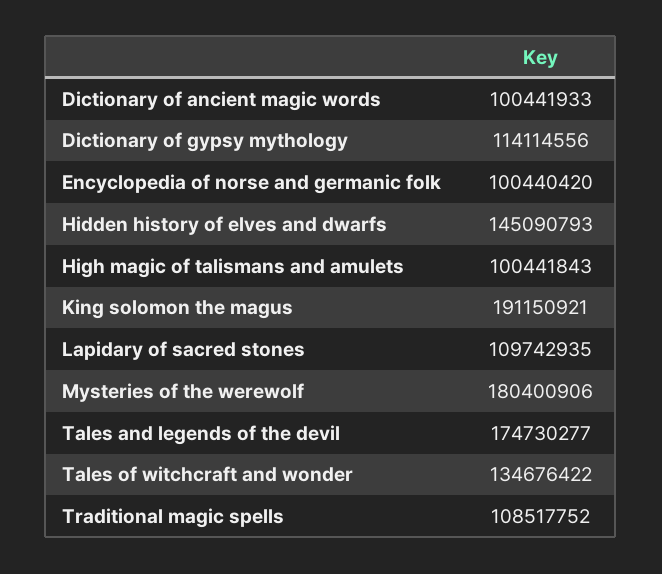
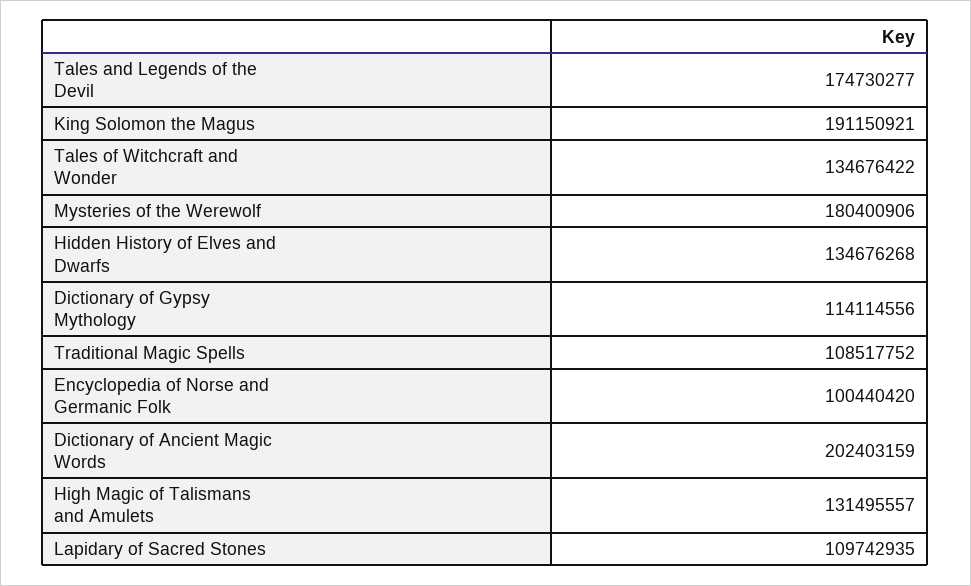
  {
-   "Dictionary of ancient magic words": 100441933,
+   "Dictionary of ancient magic words": 202403159,
    "Dictionary of gypsy mythology": 114114556,
    "Encyclopedia of norse and germanic folk": 100440420,
-   "Hidden history of elves and dwarfs": 145090793,
+   "Hidden history of elves and dwarfs": 134676268,
-   "High magic of talismans and amulets": 100441843,
+   "High magic of talismans and amulets": 131495557,
    "King solomon the magus": 191150921,
    "Lapidary of sacred stones": 109742935,
    "Mysteries of the werewolf": 180400906,
    "Tales and legends of the devil": 174730277,
    "Tales of witchcraft and wonder": 134676422,
    "Traditional magic spells": 108517752
  }

